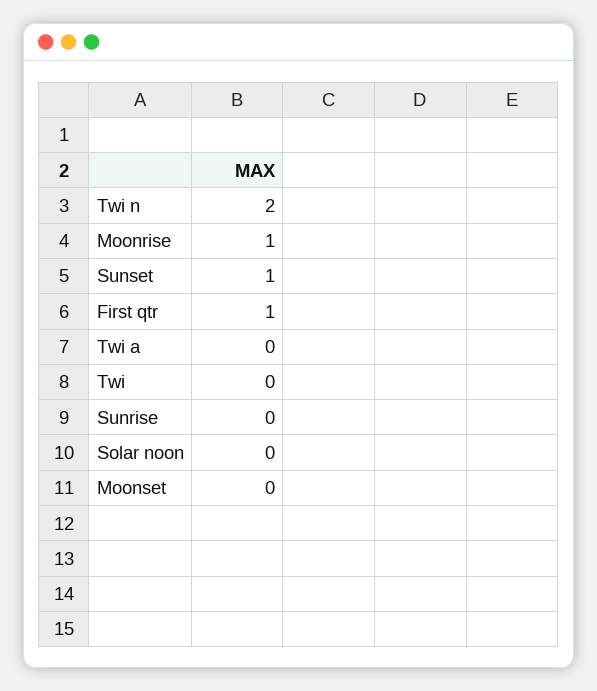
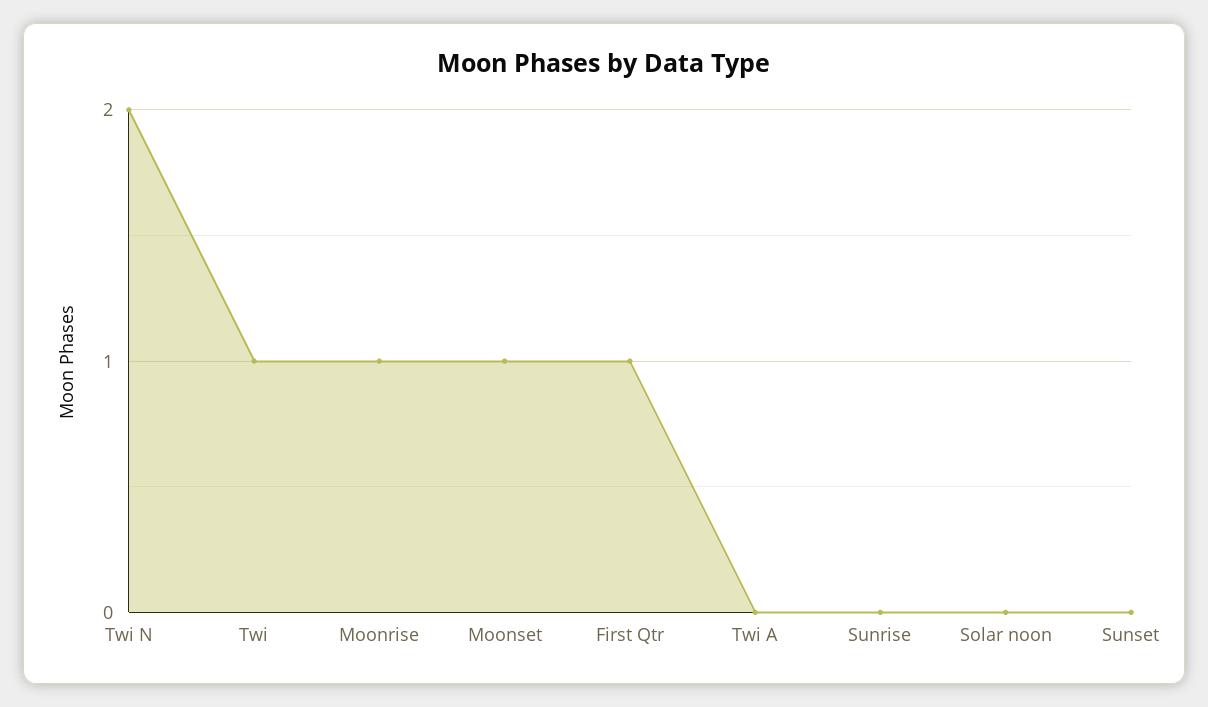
  {
    "Twi n": 2,
    "Moonrise": 1,
-   "Sunset": 1,
+   "Sunset": 0,
    "First qtr": 1,
    "Twi a": 0,
-   "Twi": 0,
+   "Twi": 1,
    "Sunrise": 0,
    "Solar noon": 0,
-   "Moonset": 0
+   "Moonset": 1
  }

